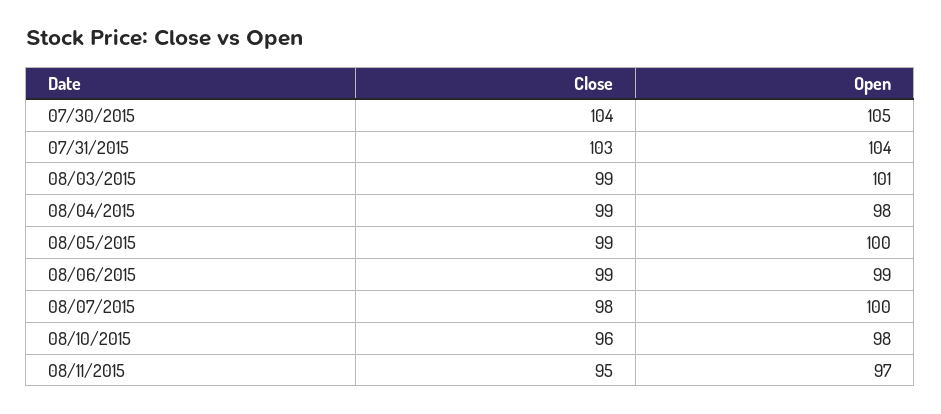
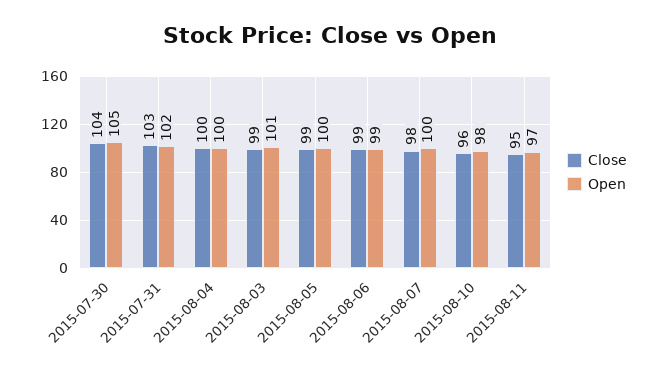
  {
    "Close": {
      "07/30/2015": 104,
      "07/31/2015": 103,
      "08/03/2015": 99,
-     "08/04/2015": 99,
+     "08/04/2015": 100,
      "08/05/2015": 99,
      "08/06/2015": 99,
      "08/07/2015": 98,
      "08/10/2015": 96,
      "08/11/2015": 95
    },
    "Open": {
      "07/30/2015": 105,
-     "07/31/2015": 104,
+     "07/31/2015": 102,
      "08/03/2015": 101,
-     "08/04/2015": 98,
+     "08/04/2015": 100,
      "08/05/2015": 100,
      "08/06/2015": 99,
      "08/07/2015": 100,
      "08/10/2015": 98,
      "08/11/2015": 97
    }
  }

